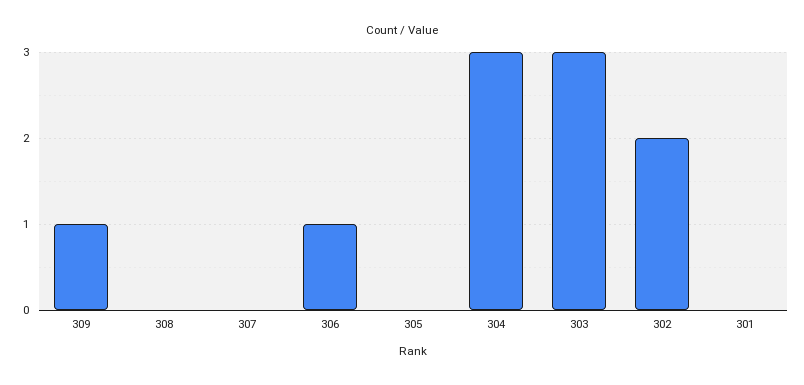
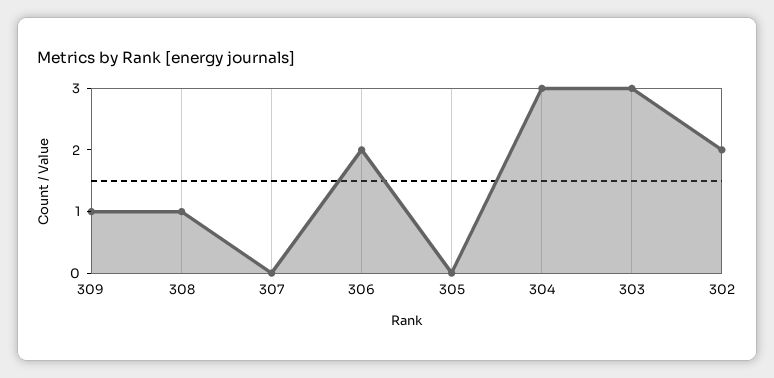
  {
    "309": 1,
-   "308": 0,
+   "308": 1,
    "307": 0,
-   "306": 1,
+   "306": 2,
    "305": 0,
    "304": 3,
    "303": 3,
-   "302": 2,
+   "302": 2
-   "301": 0
  }

